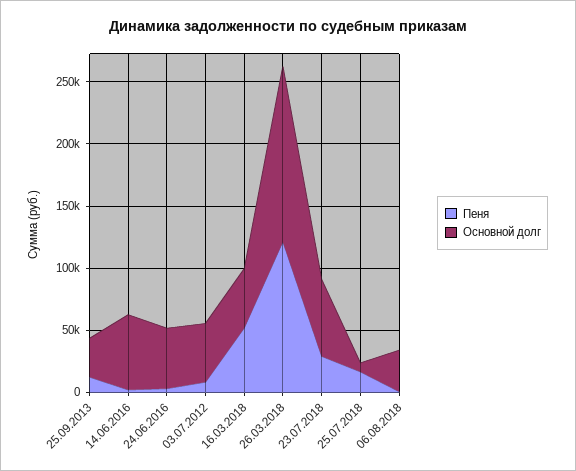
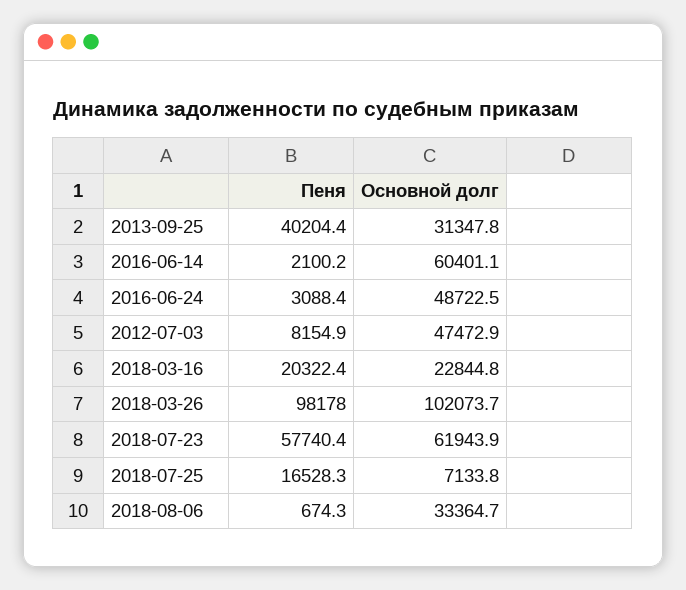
  {
    "Пеня": {
-     "25.09.2013": 10000,
+     "25.09.2013": 40204.4,
      "14.06.2016": 2100.2,
      "24.06.2016": 3088.4,
      "03.07.2012": 8154.9,
-     "16.03.2018": 50000,
+     "16.03.2018": 20322.4,
-     "26.03.2018": 120000,
+     "26.03.2018": 98178,
-     "23.07.2018": 30000,
+     "23.07.2018": 57740.4,
      "25.07.2018": 16528.3,
      "06.08.2018": 674.3
    },
    "Основной долг": {
      "25.09.2013": 31347.8,
      "14.06.2016": 60401.1,
      "24.06.2016": 48722.5,
      "03.07.2012": 47472.9,
-     "16.03.2018": 50000,
+     "16.03.2018": 22844.8,
-     "26.03.2018": 140000,
+     "26.03.2018": 102073.7,
      "23.07.2018": 61943.9,
      "25.07.2018": 7133.8,
      "06.08.2018": 33364.7
    }
  }

